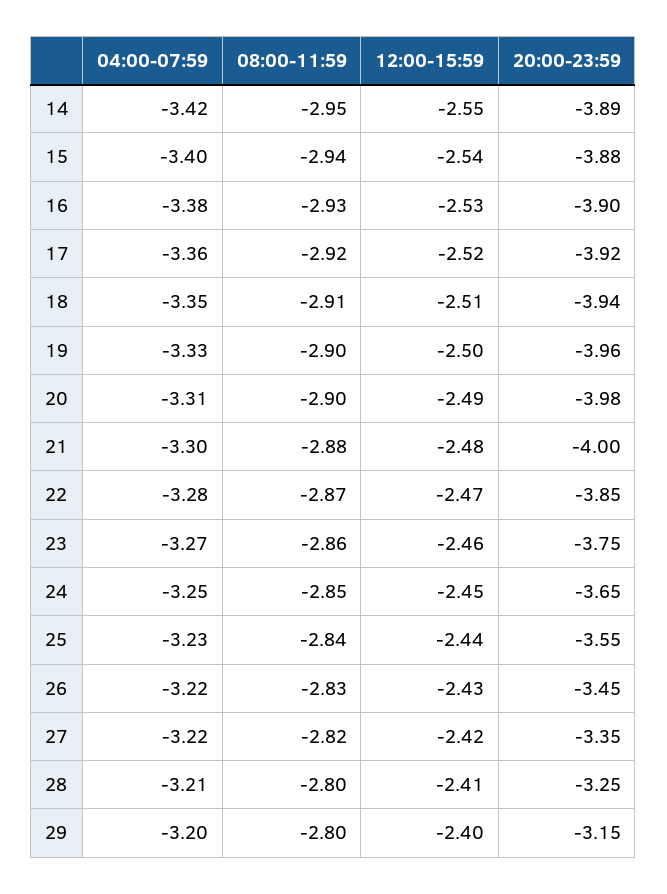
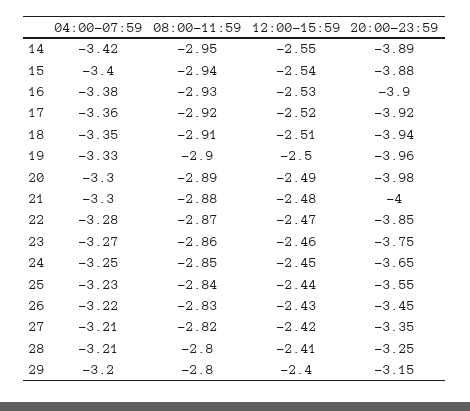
  {
    "04:00-07:59": {
      "14": -3.42,
      "15": -3.4,
      "16": -3.38,
      "17": -3.36,
      "18": -3.35,
      "19": -3.33,
-     "20": -3.31,
+     "20": -3.3,
      "21": -3.3,
      "22": -3.28,
      "23": -3.27,
      "24": -3.25,
      "25": -3.23,
      "26": -3.22,
-     "27": -3.22,
+     "27": -3.21,
      "28": -3.21,
      "29": -3.2
    },
    "08:00-11:59": {
      "14": -2.95,
      "15": -2.94,
      "16": -2.93,
      "17": -2.92,
      "18": -2.91,
      "19": -2.9,
-     "20": -2.9,
+     "20": -2.89,
      "21": -2.88,
      "22": -2.87,
      "23": -2.86,
      "24": -2.85,
      "25": -2.84,
      "26": -2.83,
      "27": -2.82,
      "28": -2.8,
      "29": -2.8
    },
    "12:00-15:59": {
      "14": -2.55,
      "15": -2.54,
      "16": -2.53,
      "17": -2.52,
      "18": -2.51,
      "19": -2.5,
      "20": -2.49,
      "21": -2.48,
      "22": -2.47,
      "23": -2.46,
      "24": -2.45,
      "25": -2.44,
      "26": -2.43,
      "27": -2.42,
      "28": -2.41,
      "29": -2.4
    },
    "20:00-23:59": {
      "14": -3.89,
      "15": -3.88,
      "16": -3.9,
      "17": -3.92,
      "18": -3.94,
      "19": -3.96,
      "20": -3.98,
      "21": -4,
      "22": -3.85,
      "23": -3.75,
      "24": -3.65,
      "25": -3.55,
      "26": -3.45,
      "27": -3.35,
      "28": -3.25,
      "29": -3.15
    }
  }

